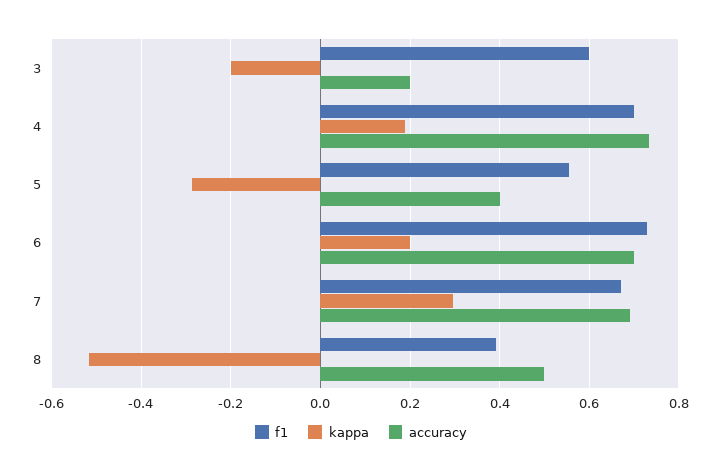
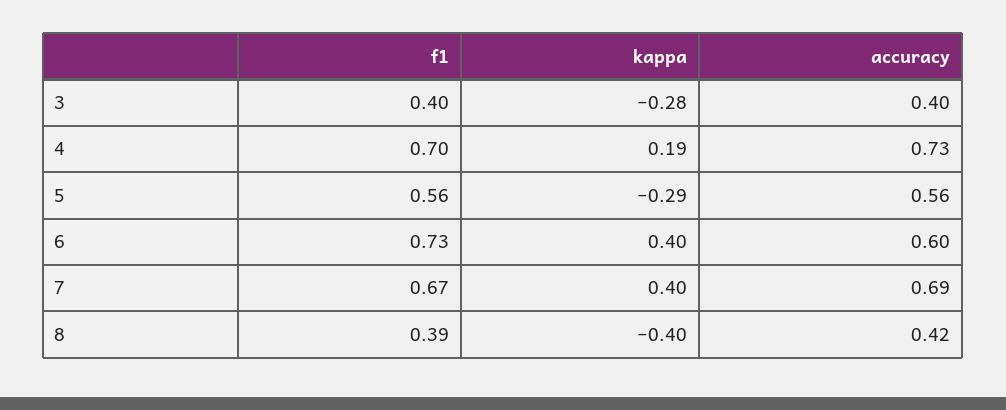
  {
    "f1": {
-     "3": 0.6,
+     "3": 0.4,
      "4": 0.7,
      "5": 0.56,
      "6": 0.73,
      "7": 0.67,
      "8": 0.39
    },
    "kappa": {
-     "3": -0.2,
+     "3": -0.28,
      "4": 0.19,
      "5": -0.29,
-     "6": 0.2,
+     "6": 0.4,
-     "7": 0.3,
+     "7": 0.4,
-     "8": -0.52
+     "8": -0.4
    },
    "accuracy": {
-     "3": 0.2,
+     "3": 0.4,
      "4": 0.73,
-     "5": 0.4,
+     "5": 0.56,
-     "6": 0.7,
+     "6": 0.6,
      "7": 0.69,
-     "8": 0.5
+     "8": 0.42
    }
  }

